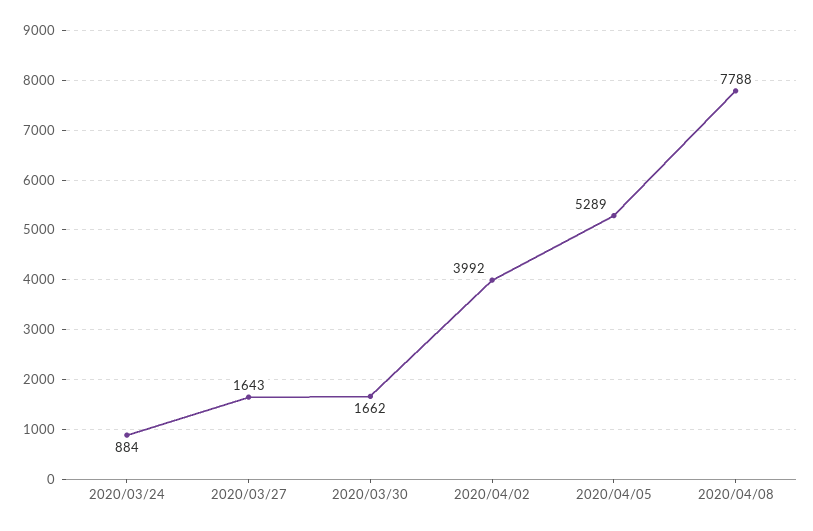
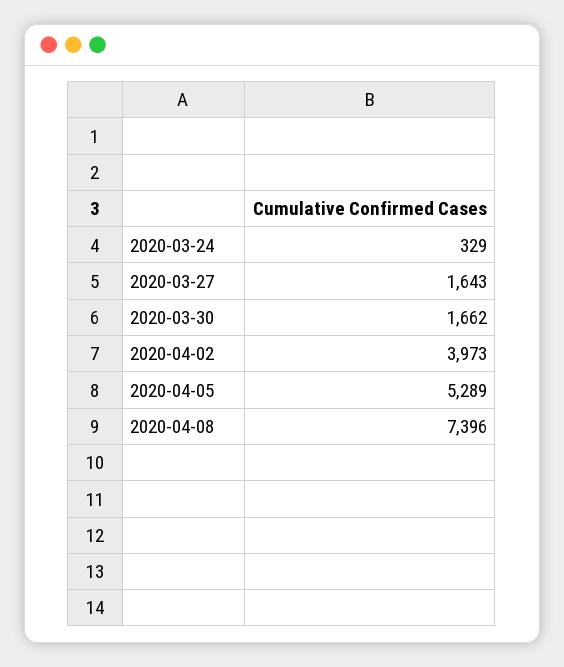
  {
-   "2020/03/24": 884,
+   "2020/03/24": 329,
    "2020/03/27": 1643,
    "2020/03/30": 1662,
-   "2020/04/02": 3992,
+   "2020/04/02": 3973,
    "2020/04/05": 5289,
-   "2020/04/08": 7788
+   "2020/04/08": 7396
  }

